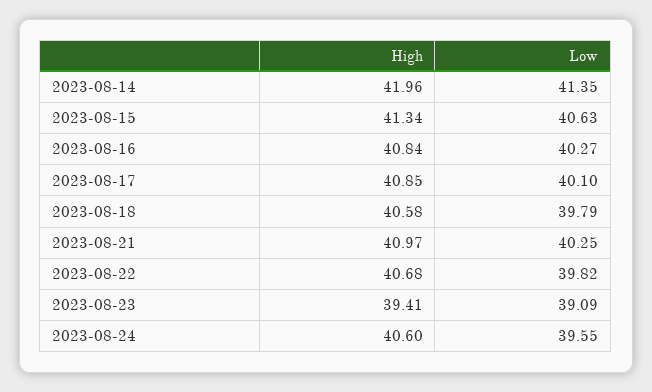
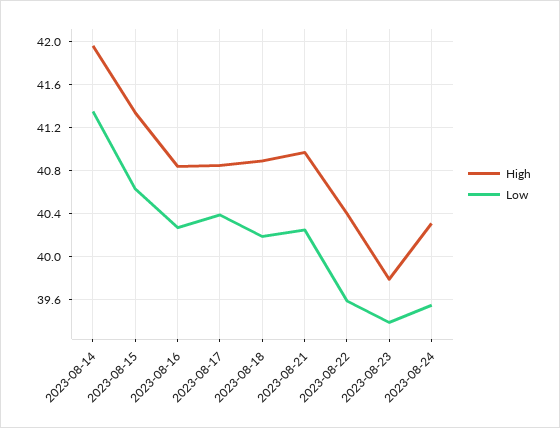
  {
    "High": {
      "2023-08-14": 41.96,
      "2023-08-15": 41.34,
      "2023-08-16": 40.84,
      "2023-08-17": 40.85,
-     "2023-08-18": 40.58,
+     "2023-08-18": 40.9,
      "2023-08-21": 40.97,
-     "2023-08-22": 40.68,
+     "2023-08-22": 40.4,
-     "2023-08-23": 39.41,
+     "2023-08-23": 39.8,
-     "2023-08-24": 40.6
+     "2023-08-24": 40.3
    },
    "Low": {
      "2023-08-14": 41.35,
      "2023-08-15": 40.63,
      "2023-08-16": 40.27,
-     "2023-08-17": 40.1,
+     "2023-08-17": 40.4,
-     "2023-08-18": 39.79,
+     "2023-08-18": 40.2,
      "2023-08-21": 40.25,
-     "2023-08-22": 39.82,
+     "2023-08-22": 39.6,
-     "2023-08-23": 39.09,
+     "2023-08-23": 39.4,
      "2023-08-24": 39.55
    }
  }

